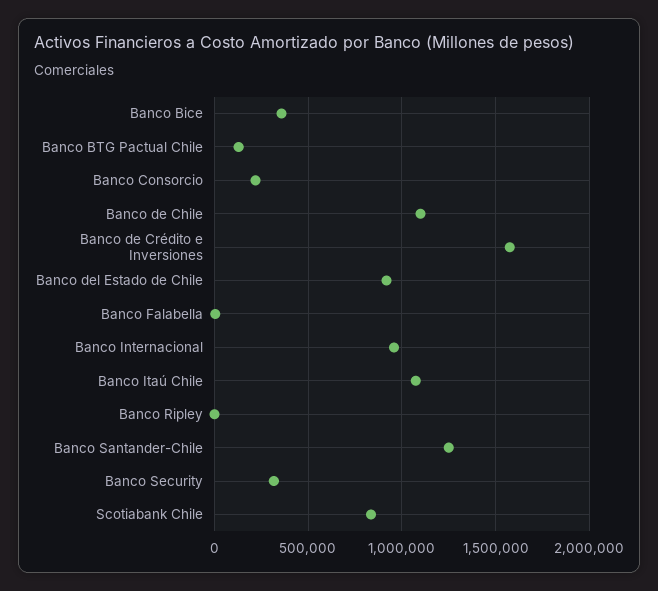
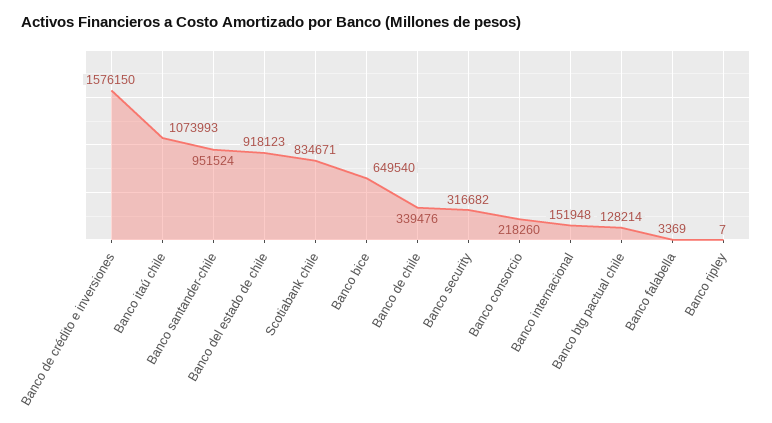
  {
-   "Banco Bice": 350000,
+   "Banco Bice": 649540,
    "Banco BTG Pactual Chile": 128214,
    "Banco Consorcio": 218260,
-   "Banco de Chile": 1100000,
+   "Banco de Chile": 339476,
    "Banco de Crédito e Inversiones": 1576150,
    "Banco del Estado de Chile": 918123,
    "Banco Falabella": 3369,
-   "Banco Internacional": 950000,
+   "Banco Internacional": 151948,
    "Banco Itaú Chile": 1073993,
    "Banco Ripley": 7,
-   "Banco Santander-Chile": 1250000,
+   "Banco Santander-Chile": 951524,
    "Banco Security": 316682,
    "Scotiabank Chile": 834671
  }

